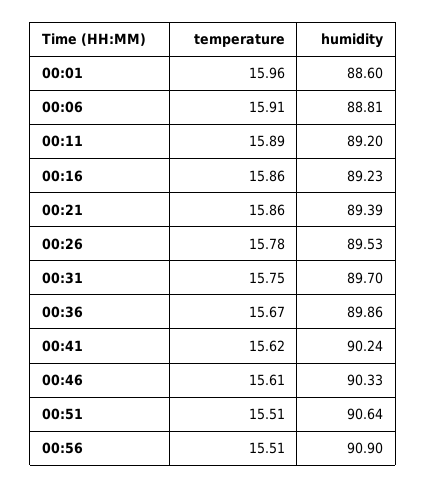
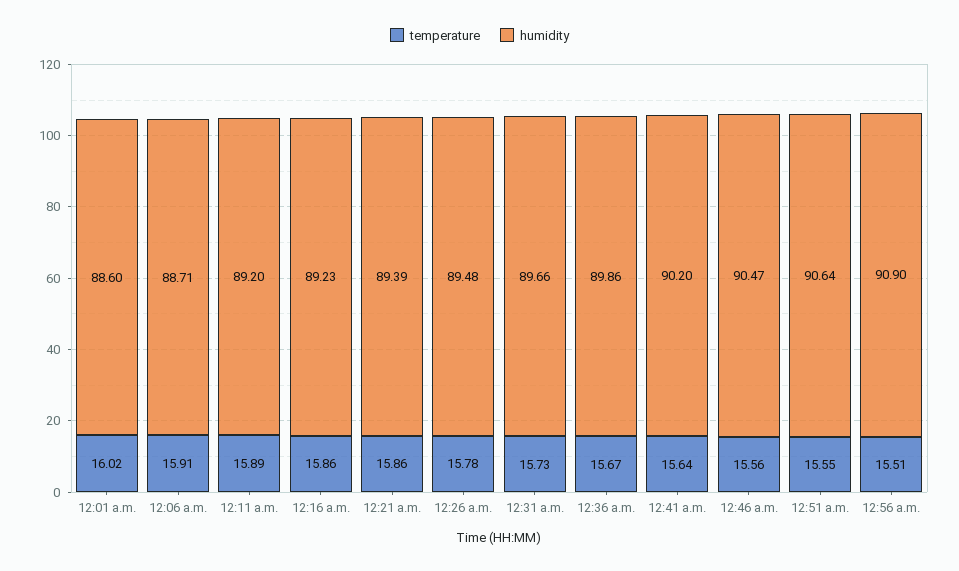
  {
    "temperature": {
-     "00:01": 15.96,
+     "00:01": 16.02,
      "00:06": 15.91,
      "00:11": 15.89,
      "00:16": 15.86,
      "00:21": 15.86,
      "00:26": 15.78,
-     "00:31": 15.75,
+     "00:31": 15.73,
      "00:36": 15.67,
-     "00:41": 15.62,
+     "00:41": 15.64,
-     "00:46": 15.61,
+     "00:46": 15.56,
-     "00:51": 15.51,
+     "00:51": 15.55,
      "00:56": 15.51
    },
    "humidity": {
      "00:01": 88.6,
-     "00:06": 88.81,
+     "00:06": 88.71,
      "00:11": 89.2,
      "00:16": 89.23,
      "00:21": 89.39,
-     "00:26": 89.53,
+     "00:26": 89.48,
-     "00:31": 89.7,
+     "00:31": 89.66,
      "00:36": 89.86,
-     "00:41": 90.24,
+     "00:41": 90.2,
-     "00:46": 90.33,
+     "00:46": 90.47,
      "00:51": 90.64,
      "00:56": 90.9
    }
  }

